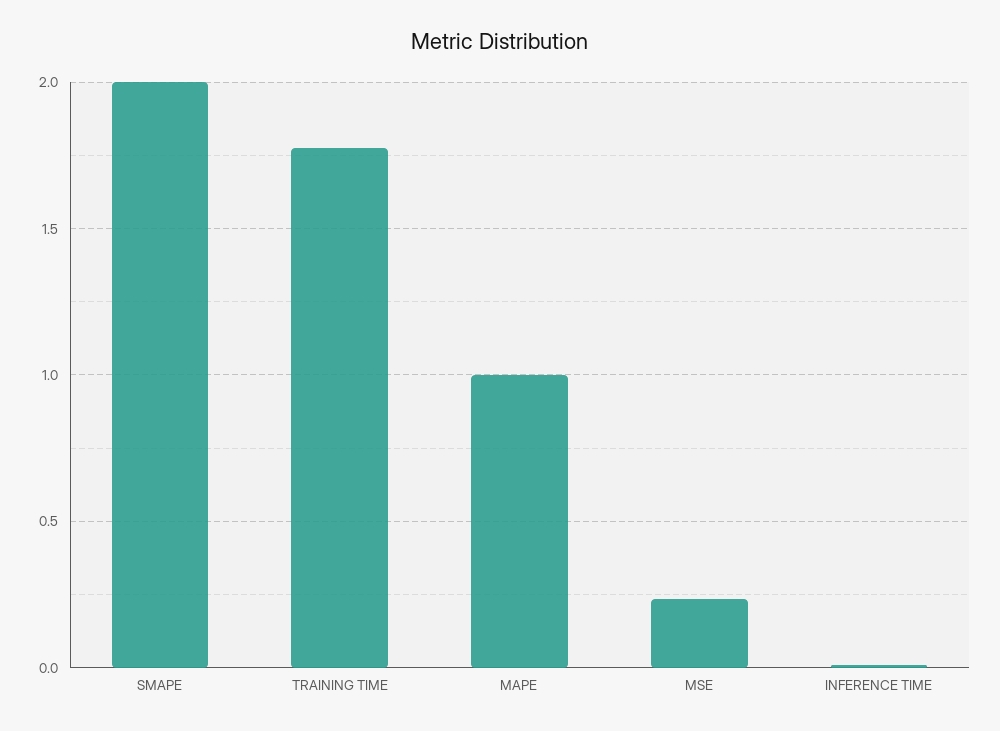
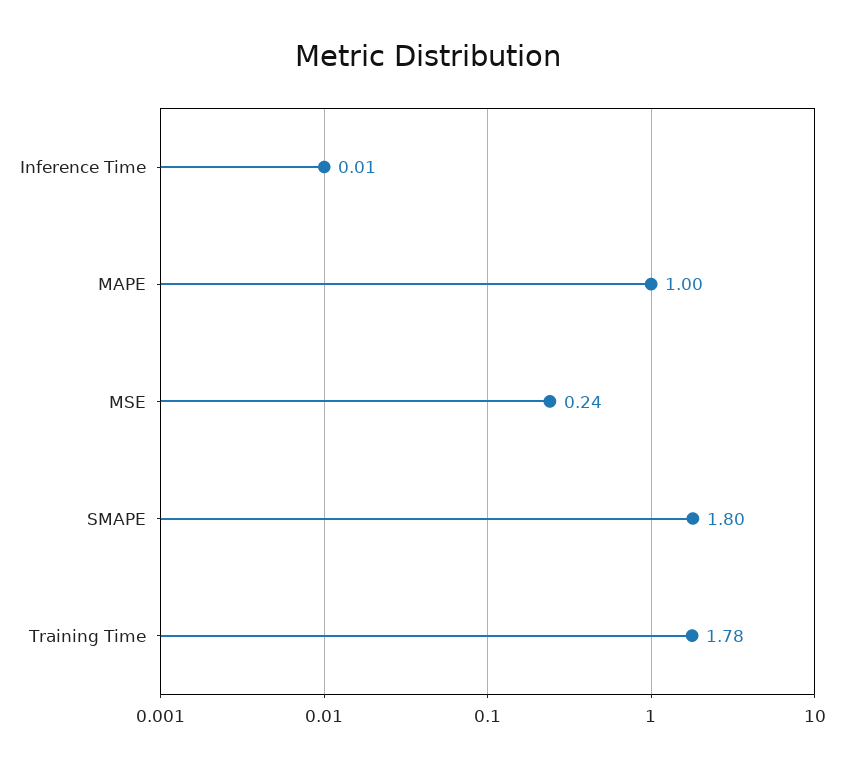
  {
-   "SMAPE": 2,
+   "SMAPE": 1.8,
    "TRAINING TIME": 1.78,
    "MAPE": 1,
    "MSE": 0.24,
    "INFERENCE TIME": 0.01
  }

